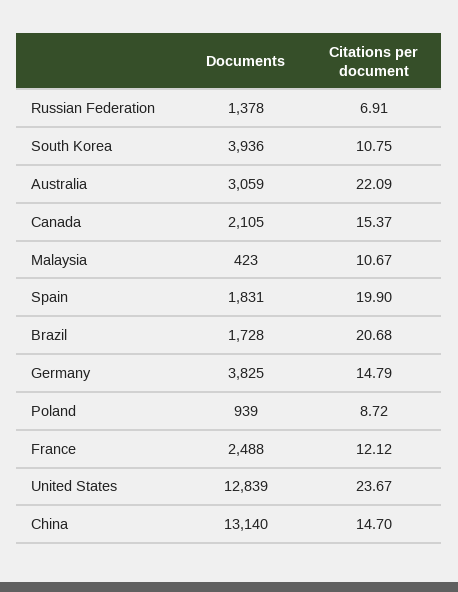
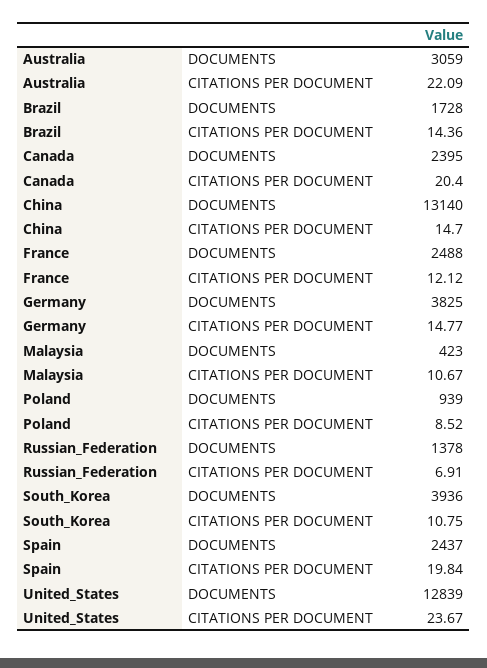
  {
    "Documents": {
      "Russian Federation": 1378,
      "South Korea": 3936,
      "Australia": 3059,
-     "Canada": 2105,
+     "Canada": 2395,
      "Malaysia": 423,
-     "Spain": 1831,
+     "Spain": 2437,
      "Brazil": 1728,
      "Germany": 3825,
      "Poland": 939,
      "France": 2488,
      "United States": 12839,
      "China": 13140
    },
    "Citations per document": {
      "Russian Federation": 6.91,
      "South Korea": 10.75,
      "Australia": 22.09,
-     "Canada": 15.37,
+     "Canada": 20.4,
      "Malaysia": 10.67,
-     "Spain": 19.9,
+     "Spain": 19.84,
-     "Brazil": 20.68,
+     "Brazil": 14.36,
-     "Germany": 14.79,
+     "Germany": 14.77,
-     "Poland": 8.72,
+     "Poland": 8.52,
      "France": 12.12,
      "United States": 23.67,
      "China": 14.7
    }
  }

